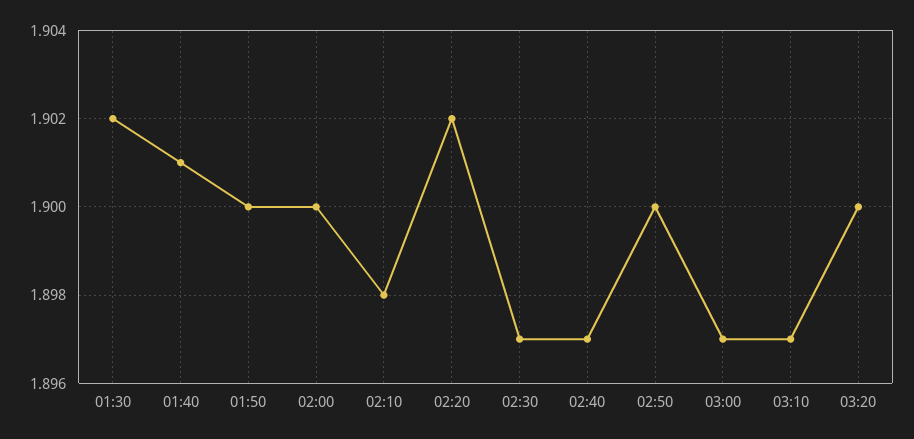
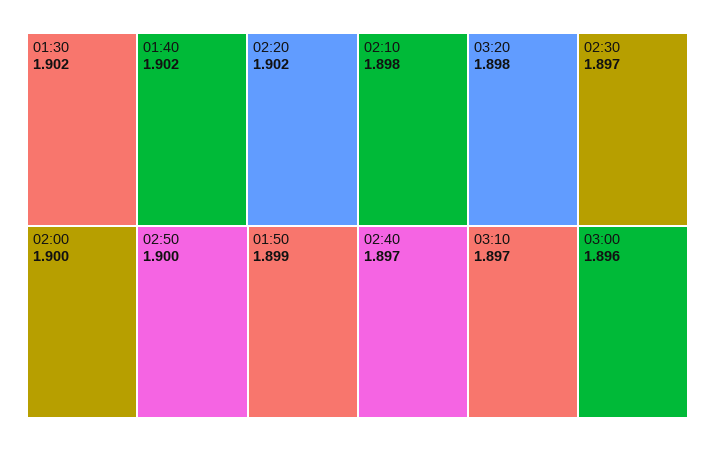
  {
    "01:30": 1.902,
-   "01:40": 1.901,
+   "01:40": 1.902,
-   "01:50": 1.9,
+   "01:50": 1.899,
    "02:00": 1.9,
    "02:10": 1.898,
    "02:20": 1.902,
    "02:30": 1.897,
    "02:40": 1.897,
    "02:50": 1.9,
-   "03:00": 1.897,
+   "03:00": 1.896,
    "03:10": 1.897,
-   "03:20": 1.9
+   "03:20": 1.898
  }

